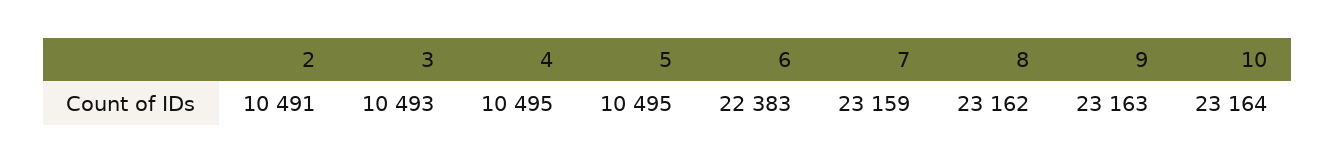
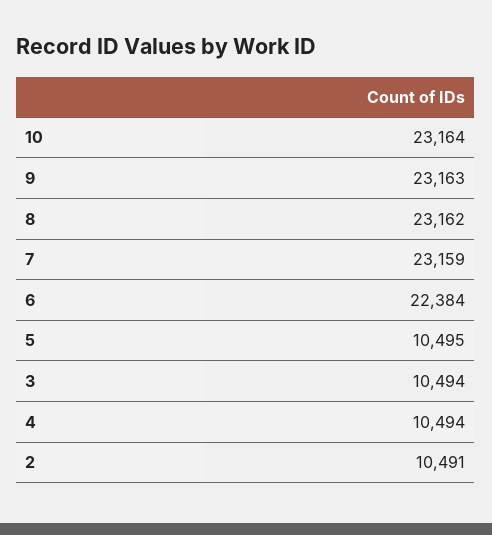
  {
    "2": 10491,
-   "3": 10493,
+   "3": 10494,
-   "4": 10495,
+   "4": 10494,
    "5": 10495,
-   "6": 22383,
+   "6": 22384,
    "7": 23159,
    "8": 23162,
    "9": 23163,
    "10": 23164
  }

